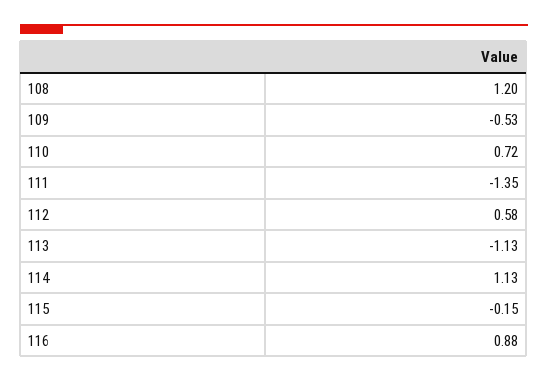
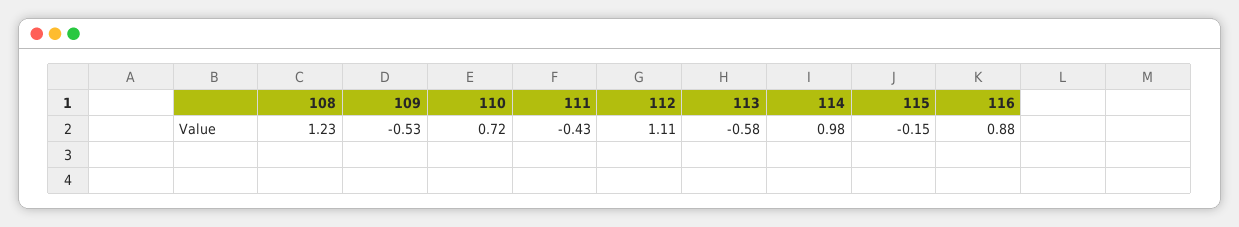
  {
-   "108": 1.2,
+   "108": 1.23,
    "109": -0.53,
    "110": 0.72,
-   "111": -1.35,
+   "111": -0.43,
-   "112": 0.58,
+   "112": 1.11,
-   "113": -1.13,
+   "113": -0.58,
-   "114": 1.13,
+   "114": 0.98,
    "115": -0.15,
    "116": 0.88
  }

